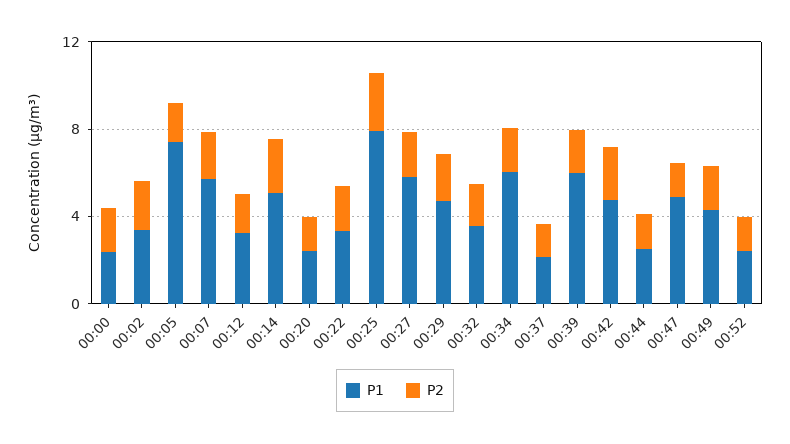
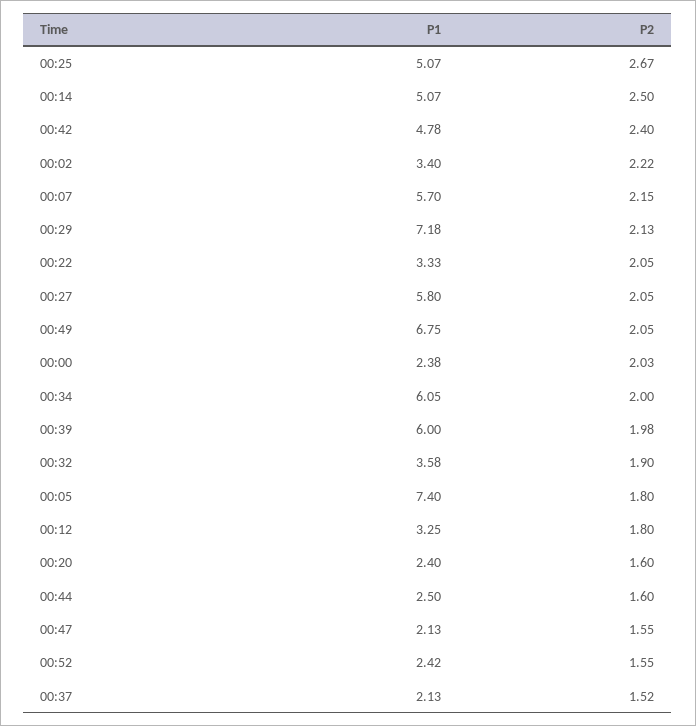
  {
    "P1": {
      "00:00": 2.38,
      "00:02": 3.4,
      "00:05": 7.4,
      "00:07": 5.7,
      "00:12": 3.25,
      "00:14": 5.07,
      "00:20": 2.4,
      "00:22": 3.33,
-     "00:25": 8,
+     "00:25": 5.07,
      "00:27": 5.8,
-     "00:29": 5,
+     "00:29": 7.18,
      "00:32": 3.58,
      "00:34": 6.05,
      "00:37": 2.13,
      "00:39": 6,
      "00:42": 4.78,
      "00:44": 2.5,
-     "00:47": 5,
+     "00:47": 2.13,
-     "00:49": 4,
+     "00:49": 6.75,
      "00:52": 2.42
    },
    "P2": {
      "00:00": 2.03,
      "00:02": 2.22,
      "00:05": 1.8,
      "00:07": 2.15,
      "00:12": 1.8,
      "00:14": 2.5,
      "00:20": 1.6,
      "00:22": 2.05,
      "00:25": 2.67,
      "00:27": 2.05,
      "00:29": 2.13,
      "00:32": 1.9,
      "00:34": 2,
      "00:37": 1.52,
      "00:39": 1.98,
      "00:42": 2.4,
      "00:44": 1.6,
      "00:47": 1.55,
      "00:49": 2.05,
      "00:52": 1.55
    }
  }

